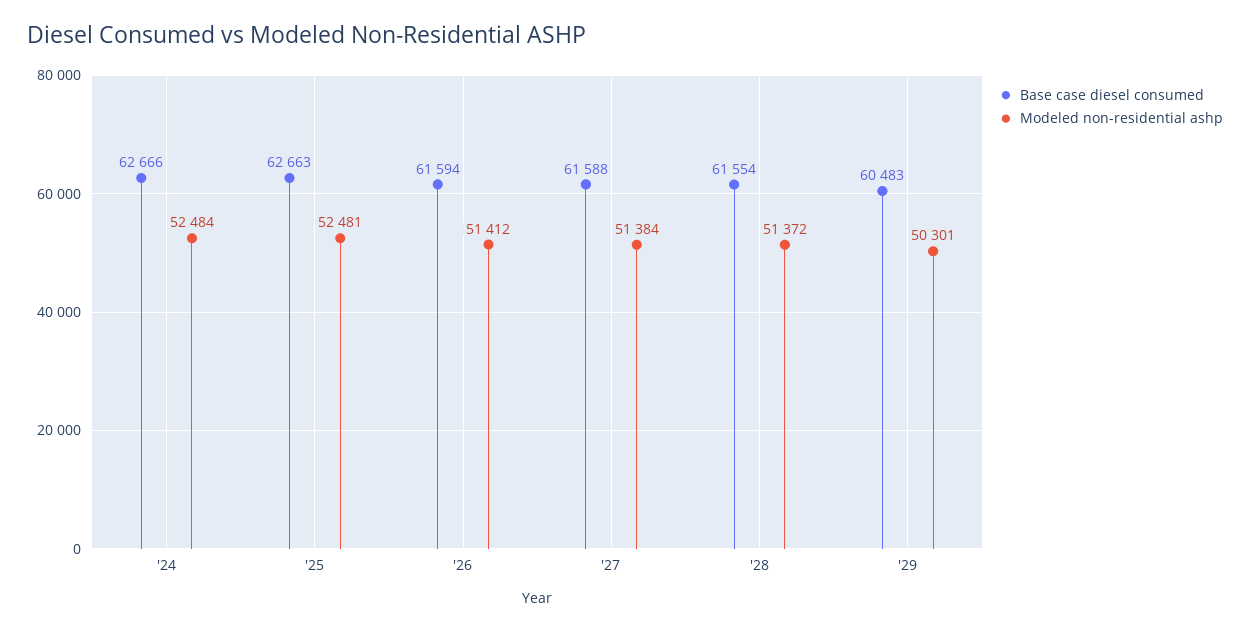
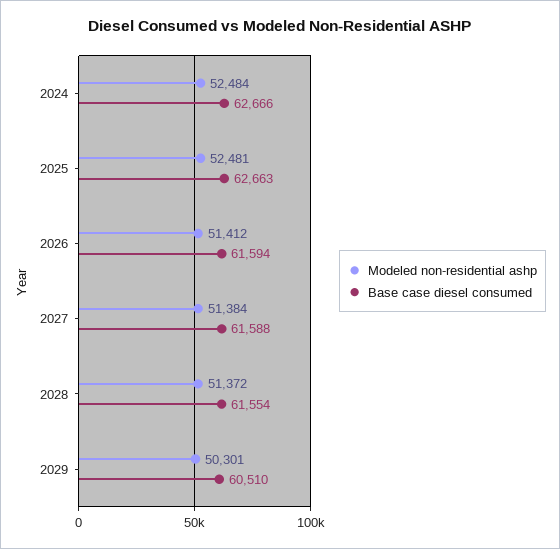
  {
    "Base case diesel consumed": {
      "'24": 62666,
      "'25": 62663,
      "'26": 61594,
      "'27": 61588,
      "'28": 61554,
-     "'29": 60483
+     "'29": 60510
    },
    "Modeled non-residential ashp": {
      "'24": 52484,
      "'25": 52481,
      "'26": 51412,
      "'27": 51384,
      "'28": 51372,
      "'29": 50301
    }
  }

